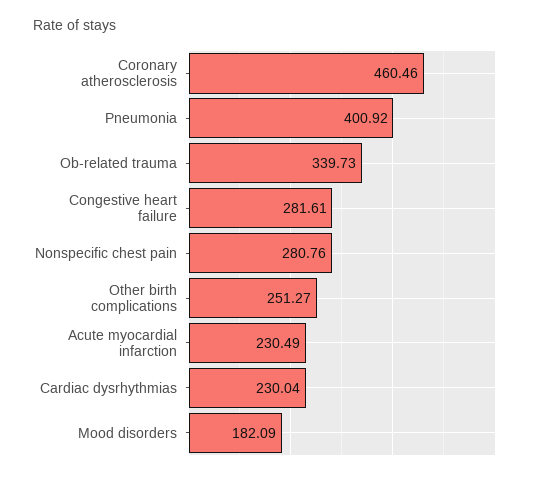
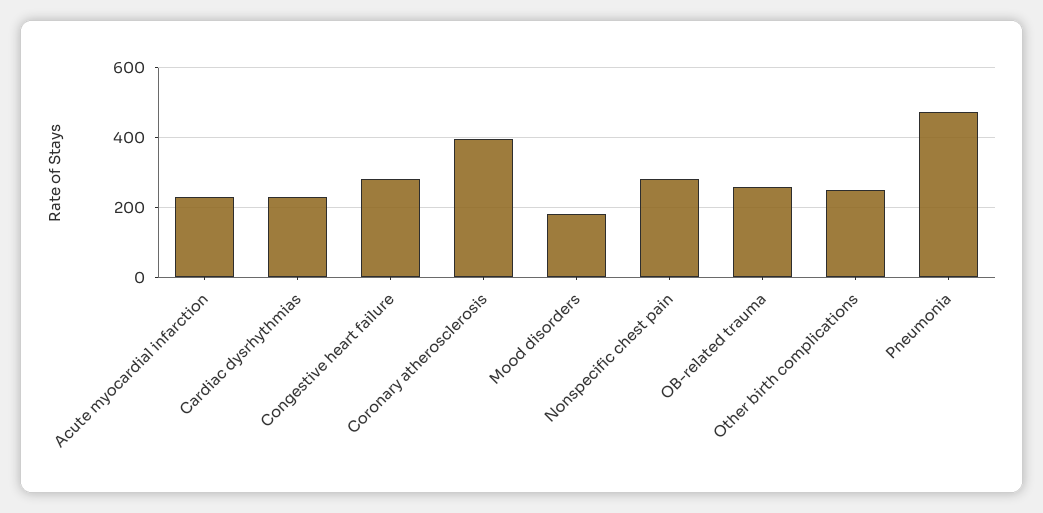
  {
-   "Coronary atherosclerosis": 460.46,
+   "Coronary atherosclerosis": 400,
-   "Pneumonia": 400.92,
+   "Pneumonia": 480,
-   "Ob-related trauma": 339.73,
+   "Ob-related trauma": 260,
    "Congestive heart failure": 281.61,
    "Nonspecific chest pain": 280.76,
    "Other birth complications": 251.27,
    "Acute myocardial infarction": 230.49,
    "Cardiac dysrhythmias": 230.04,
    "Mood disorders": 182.09
  }

